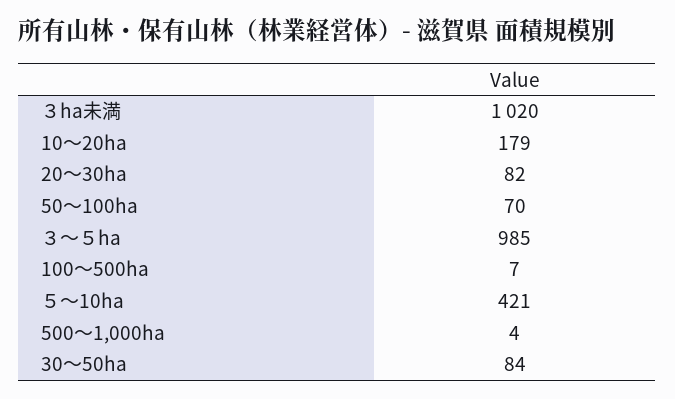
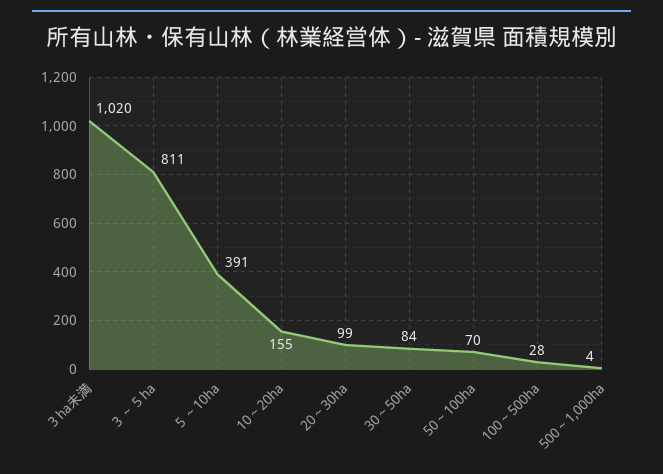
  {
    "３ha未満": 1020,
-   "10～20ha": 179,
+   "10～20ha": 155,
-   "20～30ha": 82,
+   "20～30ha": 99,
    "50～100ha": 70,
-   "３～５ha": 985,
+   "３～５ha": 811,
-   "100～500ha": 7,
+   "100～500ha": 28,
-   "５～10ha": 421,
+   "５～10ha": 391,
    "500～1,000ha": 4,
    "30～50ha": 84
  }

